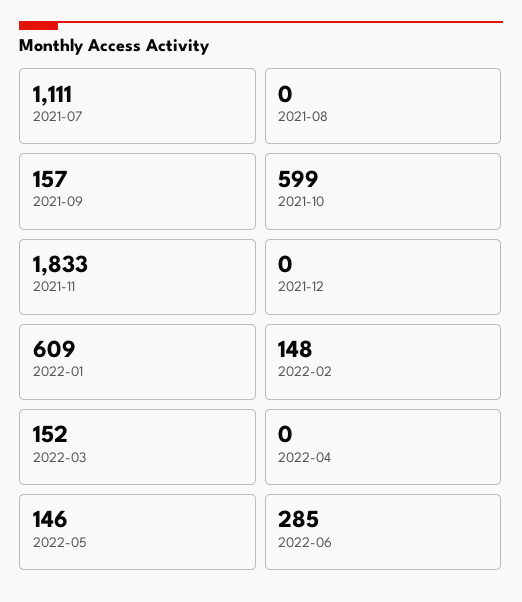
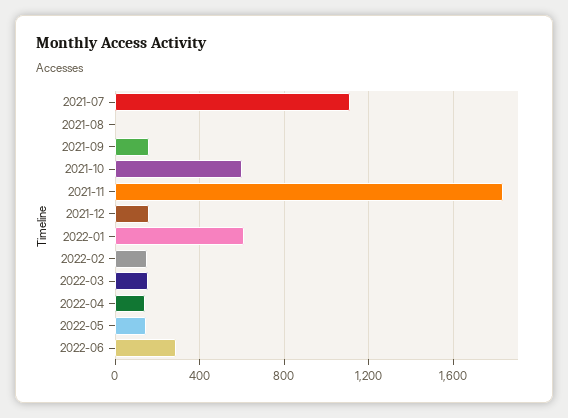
  {
    "2021-07": 1111,
    "2021-08": 0,
    "2021-09": 157,
    "2021-10": 599,
    "2021-11": 1833,
-   "2021-12": 0,
+   "2021-12": 150,
    "2022-01": 609,
    "2022-02": 148,
    "2022-03": 152,
-   "2022-04": 0,
+   "2022-04": 150,
    "2022-05": 146,
    "2022-06": 285
  }

